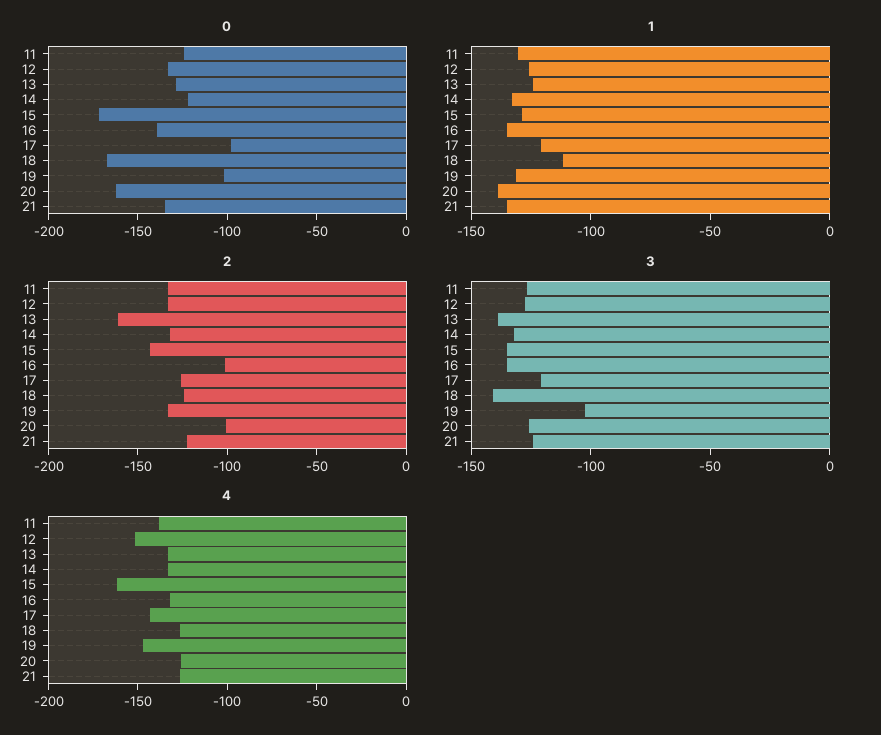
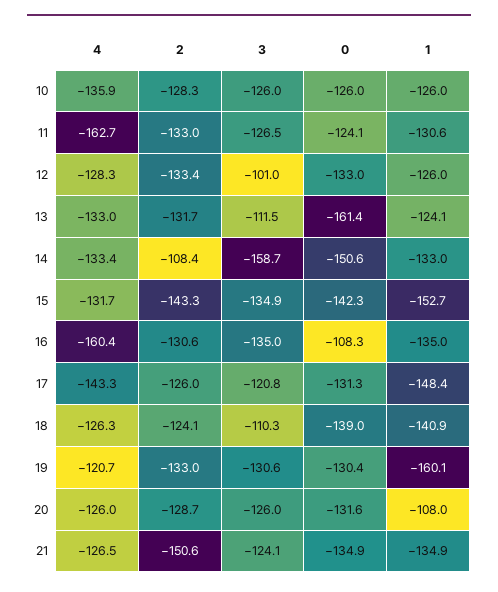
  {
    "0": {
      "11": -124.1,
      "12": -133,
-     "13": -130,
+     "13": -161.4,
-     "14": -120,
+     "14": -150.6,
-     "15": -170,
+     "15": -142.3,
-     "16": -140,
+     "16": -108.3,
-     "17": -100,
+     "17": -131.3,
-     "18": -170,
+     "18": -139,
-     "19": -100,
+     "19": -130.4,
-     "20": -160,
+     "20": -131.6,
-     "21": -134.9
+     "21": -134.9,
+     "10": -126
    },
    "1": {
      "11": -130.6,
      "12": -126,
      "13": -124.1,
      "14": -133,
-     "15": -130,
+     "15": -152.7,
      "16": -135,
-     "17": -120,
+     "17": -148.4,
-     "18": -110,
+     "18": -140.9,
-     "19": -130,
+     "19": -160.1,
-     "20": -140,
+     "20": -108,
-     "21": -134.9
+     "21": -134.9,
+     "10": -126
    },
    "2": {
      "11": -133,
      "12": -133.4,
-     "13": -160,
+     "13": -131.7,
-     "14": -130,
+     "14": -108.4,
      "15": -143.3,
-     "16": -100,
+     "16": -130.6,
      "17": -126,
      "18": -124.1,
      "19": -133,
-     "20": -100,
+     "20": -128.7,
-     "21": -120
+     "21": -150.6,
+     "10": -128.3
    },
    "3": {
      "11": -126.5,
-     "12": -130,
+     "12": -101,
-     "13": -140,
+     "13": -111.5,
-     "14": -130,
+     "14": -158.7,
      "15": -134.9,
      "16": -135,
      "17": -120.8,
-     "18": -140,
+     "18": -110.3,
-     "19": -100,
+     "19": -130.6,
      "20": -126,
-     "21": -124.1
+     "21": -124.1,
+     "10": -126
    },
    "4": {
-     "11": -140,
+     "11": -162.7,
-     "12": -150,
+     "12": -128.3,
      "13": -133,
      "14": -133.4,
-     "15": -160,
+     "15": -131.7,
-     "16": -130,
+     "16": -160.4,
      "17": -143.3,
      "18": -126.3,
-     "19": -150,
+     "19": -120.7,
      "20": -126,
-     "21": -126.5
+     "21": -126.5,
+     "10": -135.9
    }
  }

